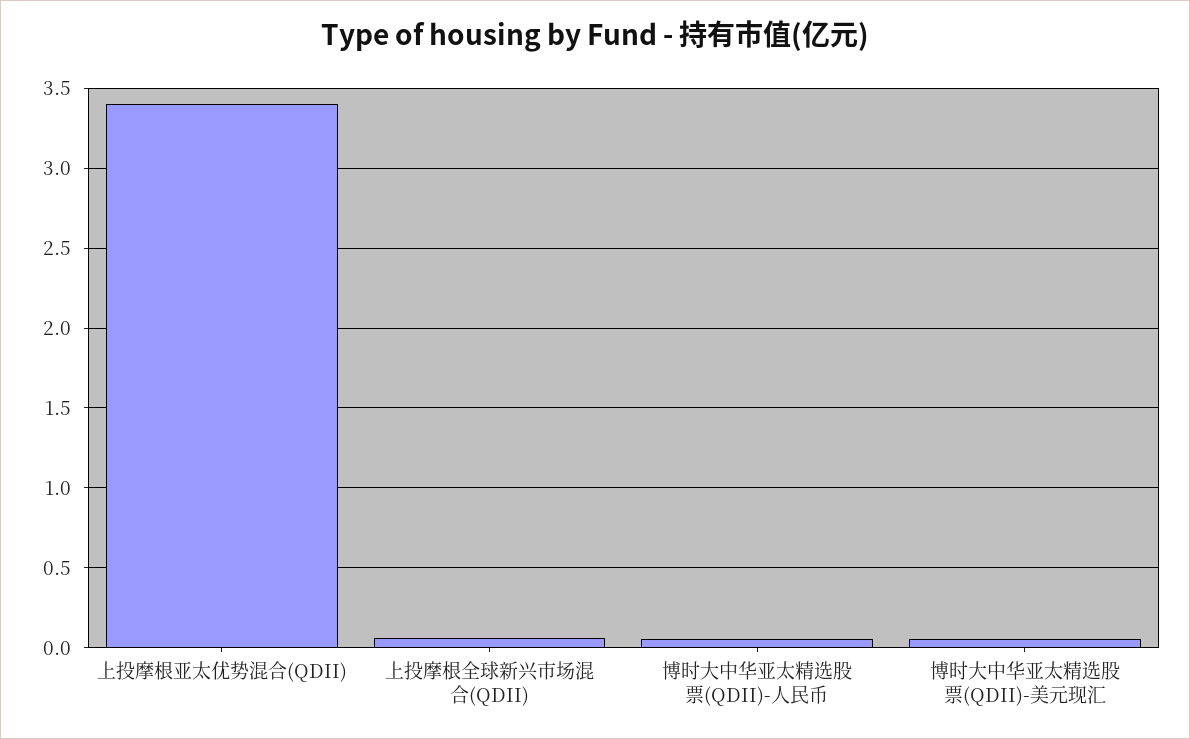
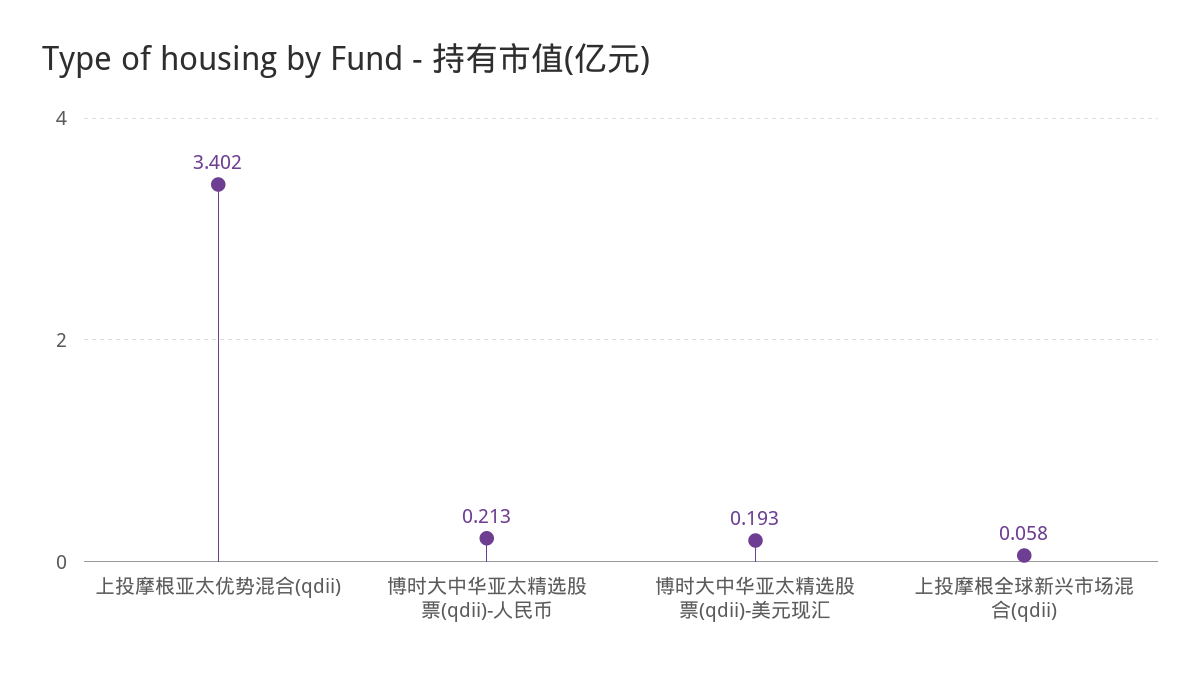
  {
    "上投摩根亚太优势混合(QDII)": 3.402,
    "上投摩根全球新兴市场混合(QDII)": 0.058,
-   "博时大中华亚太精选股票(QDII)-人民币": 0.05,
+   "博时大中华亚太精选股票(QDII)-人民币": 0.213,
-   "博时大中华亚太精选股票(QDII)-美元现汇": 0.05
+   "博时大中华亚太精选股票(QDII)-美元现汇": 0.193
  }

